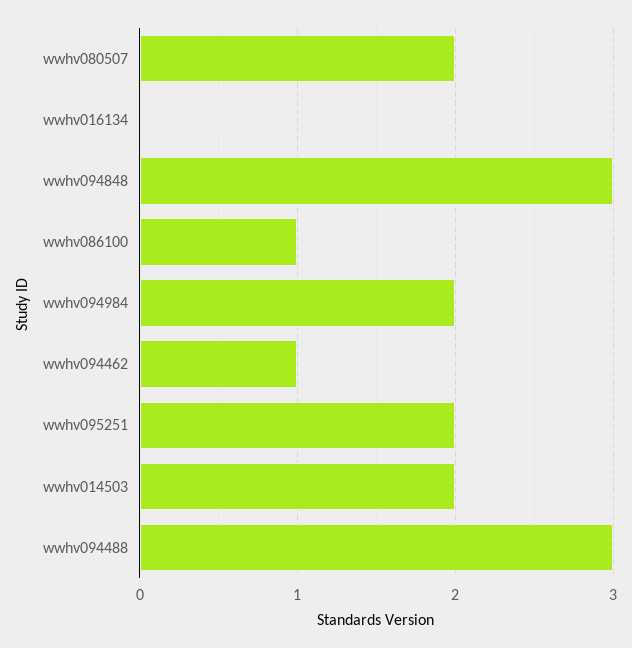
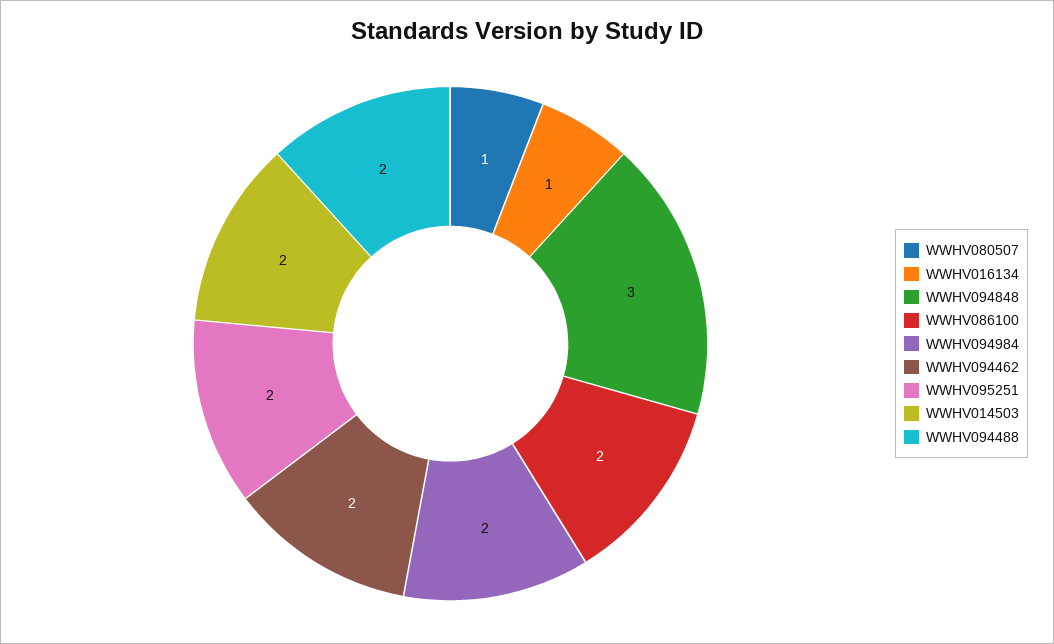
  {
-   "wwhv080507": 2,
+   "wwhv080507": 1,
-   "wwhv016134": 0,
+   "wwhv016134": 1,
    "wwhv094848": 3,
-   "wwhv086100": 1,
+   "wwhv086100": 2,
    "wwhv094984": 2,
-   "wwhv094462": 1,
+   "wwhv094462": 2,
    "wwhv095251": 2,
    "wwhv014503": 2,
-   "wwhv094488": 3
+   "wwhv094488": 2
  }

